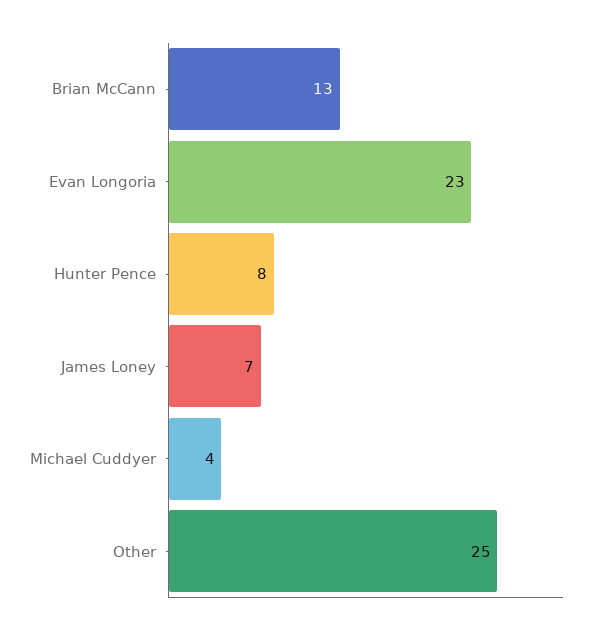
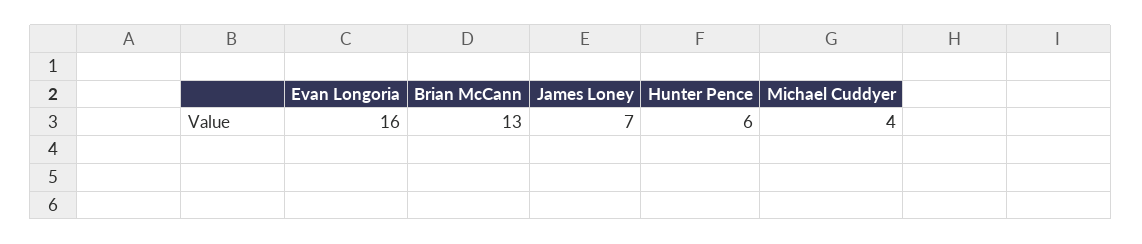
  {
    "Brian McCann": 13,
-   "Evan Longoria": 23,
+   "Evan Longoria": 16,
-   "Hunter Pence": 8,
+   "Hunter Pence": 6,
    "James Loney": 7,
-   "Michael Cuddyer": 4,
+   "Michael Cuddyer": 4
-   "Other": 25
  }

